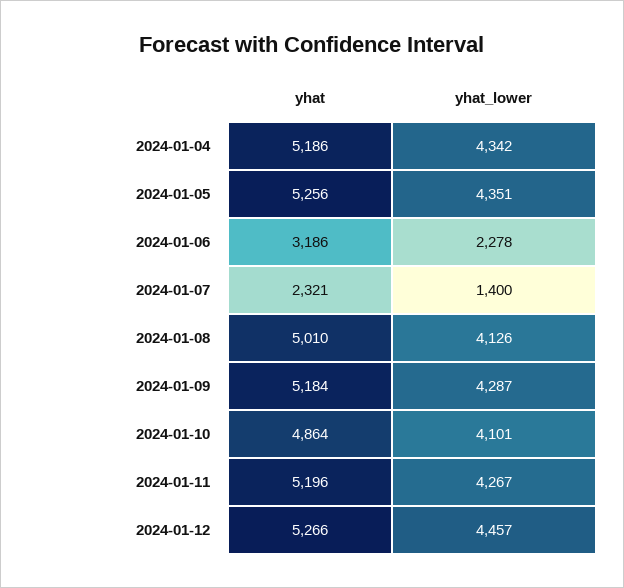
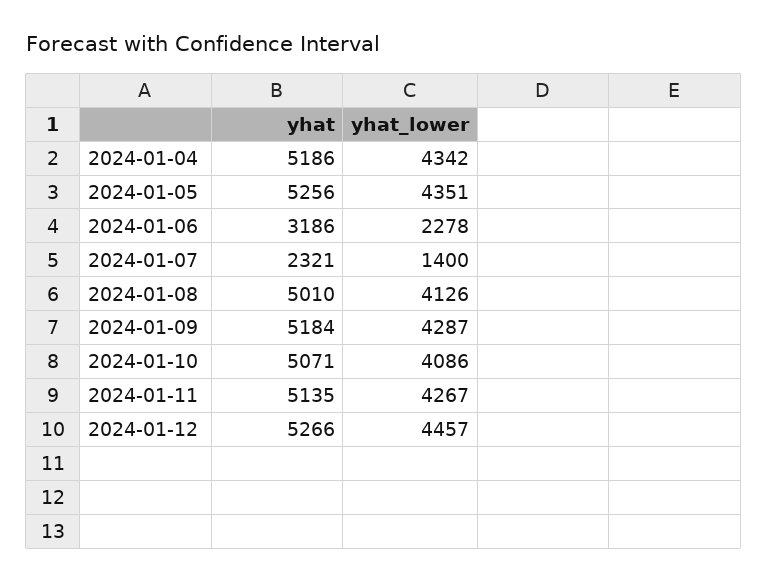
  {
    "yhat": {
      "2024-01-04": 5186,
      "2024-01-05": 5256,
      "2024-01-06": 3186,
      "2024-01-07": 2321,
      "2024-01-08": 5010,
      "2024-01-09": 5184,
-     "2024-01-10": 4864,
+     "2024-01-10": 5071,
-     "2024-01-11": 5196,
+     "2024-01-11": 5135,
      "2024-01-12": 5266
    },
    "yhat_lower": {
      "2024-01-04": 4342,
      "2024-01-05": 4351,
      "2024-01-06": 2278,
      "2024-01-07": 1400,
      "2024-01-08": 4126,
      "2024-01-09": 4287,
-     "2024-01-10": 4101,
+     "2024-01-10": 4086,
      "2024-01-11": 4267,
      "2024-01-12": 4457
    }
  }

